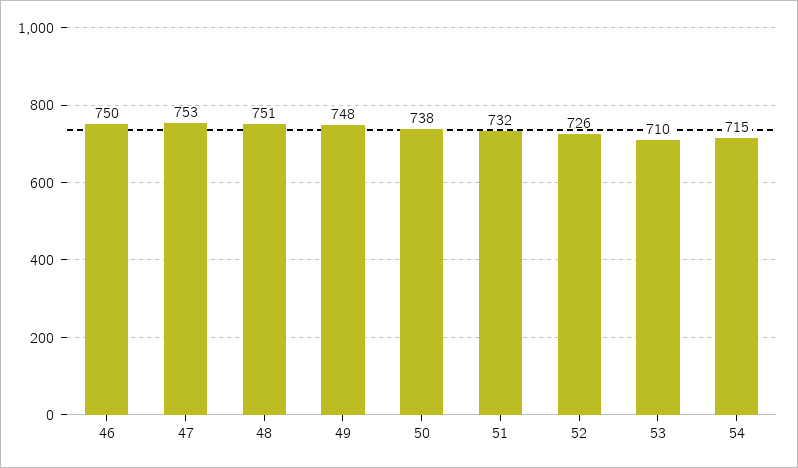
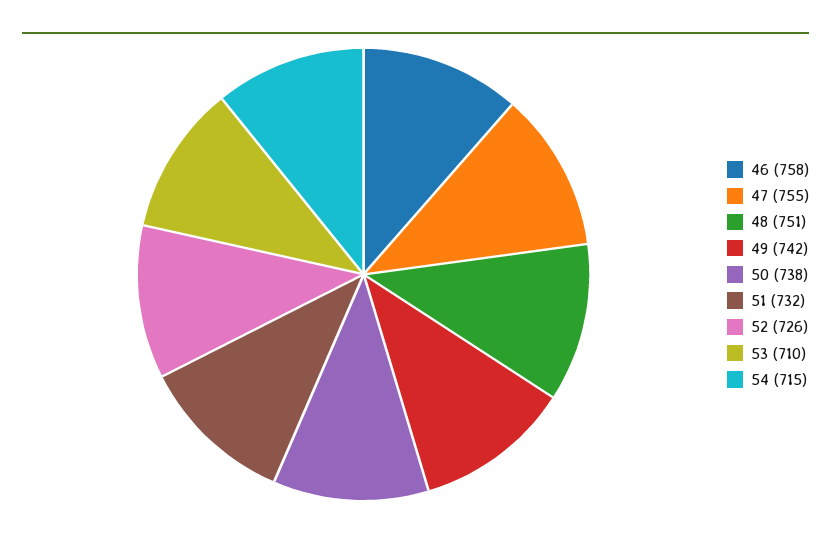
  {
-   "46": 750,
+   "46": 758,
-   "47": 753,
+   "47": 755,
    "48": 751,
-   "49": 748,
+   "49": 742,
    "50": 738,
    "51": 732,
    "52": 726,
    "53": 710,
    "54": 715
  }

